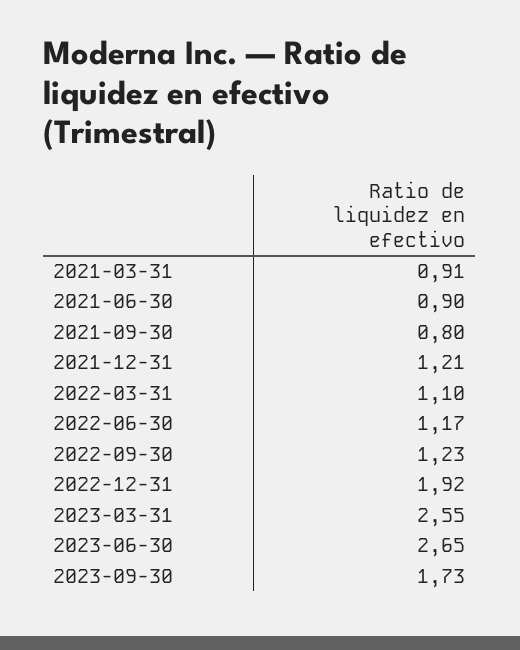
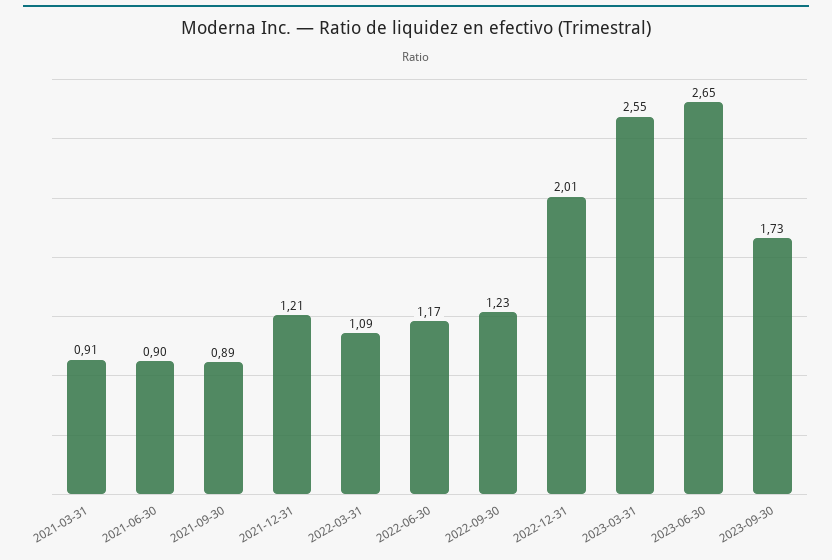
  {
    "2021-03-31": 0.91,
    "2021-06-30": 0.9,
-   "2021-09-30": 0.8,
+   "2021-09-30": 0.89,
    "2021-12-31": 1.21,
-   "2022-03-31": 1.1,
+   "2022-03-31": 1.09,
    "2022-06-30": 1.17,
    "2022-09-30": 1.23,
-   "2022-12-31": 1.92,
+   "2022-12-31": 2.01,
    "2023-03-31": 2.55,
    "2023-06-30": 2.65,
    "2023-09-30": 1.73
  }

